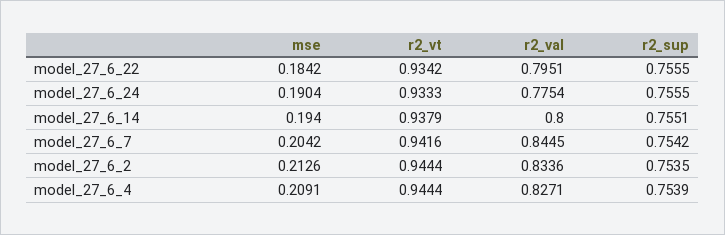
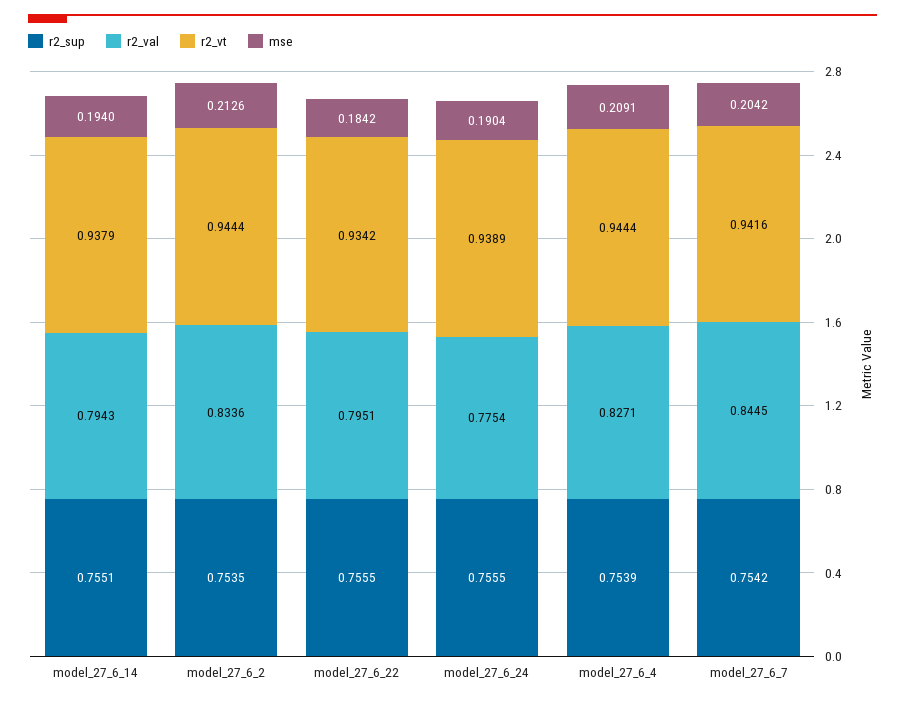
  {
    "mse": {
      "model_27_6_22": 0.1842,
      "model_27_6_24": 0.1904,
      "model_27_6_14": 0.194,
      "model_27_6_7": 0.2042,
      "model_27_6_2": 0.2126,
      "model_27_6_4": 0.2091
    },
    "r2_vt": {
      "model_27_6_22": 0.9342,
-     "model_27_6_24": 0.9333,
+     "model_27_6_24": 0.9389,
      "model_27_6_14": 0.9379,
      "model_27_6_7": 0.9416,
      "model_27_6_2": 0.9444,
      "model_27_6_4": 0.9444
    },
    "r2_val": {
      "model_27_6_22": 0.7951,
      "model_27_6_24": 0.7754,
-     "model_27_6_14": 0.8,
+     "model_27_6_14": 0.7943,
      "model_27_6_7": 0.8445,
      "model_27_6_2": 0.8336,
      "model_27_6_4": 0.8271
    },
    "r2_sup": {
      "model_27_6_22": 0.7555,
      "model_27_6_24": 0.7555,
      "model_27_6_14": 0.7551,
      "model_27_6_7": 0.7542,
      "model_27_6_2": 0.7535,
      "model_27_6_4": 0.7539
    }
  }

